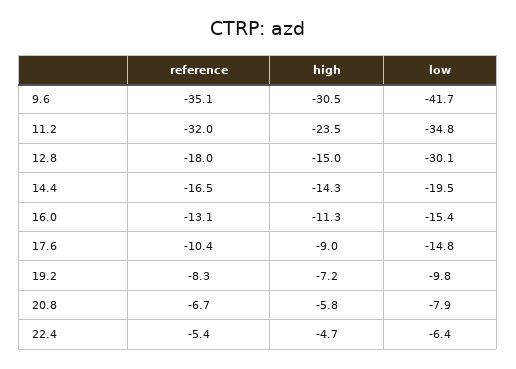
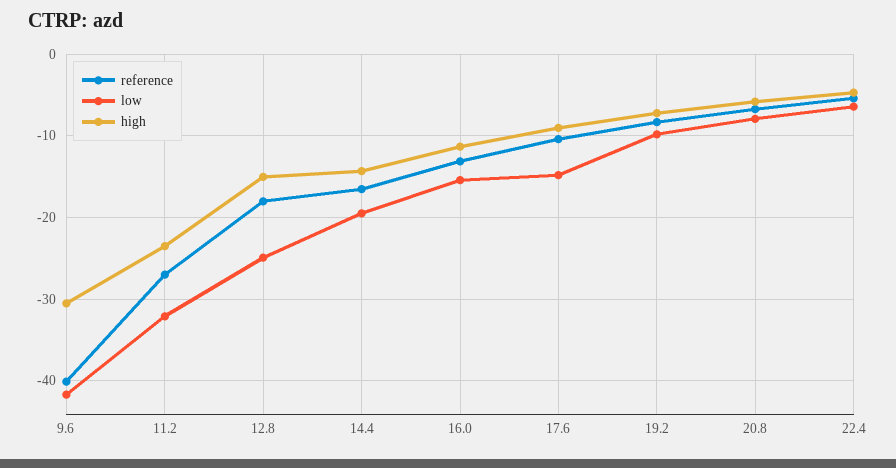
  {
    "reference": {
-     "9.6": -35.1,
+     "9.6": -40,
-     "11.2": -32,
+     "11.2": -27,
      "12.8": -18,
      "14.4": -16.5,
      "16.0": -13.1,
      "17.6": -10.4,
      "19.2": -8.3,
      "20.8": -6.7,
      "22.4": -5.4
    },
    "high": {
      "9.6": -30.5,
      "11.2": -23.5,
      "12.8": -15,
      "14.4": -14.3,
      "16.0": -11.3,
      "17.6": -9,
      "19.2": -7.2,
      "20.8": -5.8,
      "22.4": -4.7
    },
    "low": {
      "9.6": -41.7,
-     "11.2": -34.8,
+     "11.2": -32,
-     "12.8": -30.1,
+     "12.8": -25,
      "14.4": -19.5,
      "16.0": -15.4,
      "17.6": -14.8,
      "19.2": -9.8,
      "20.8": -7.9,
      "22.4": -6.4
    }
  }

